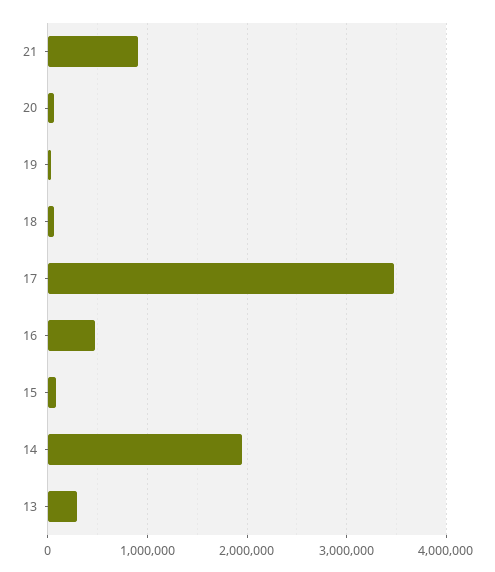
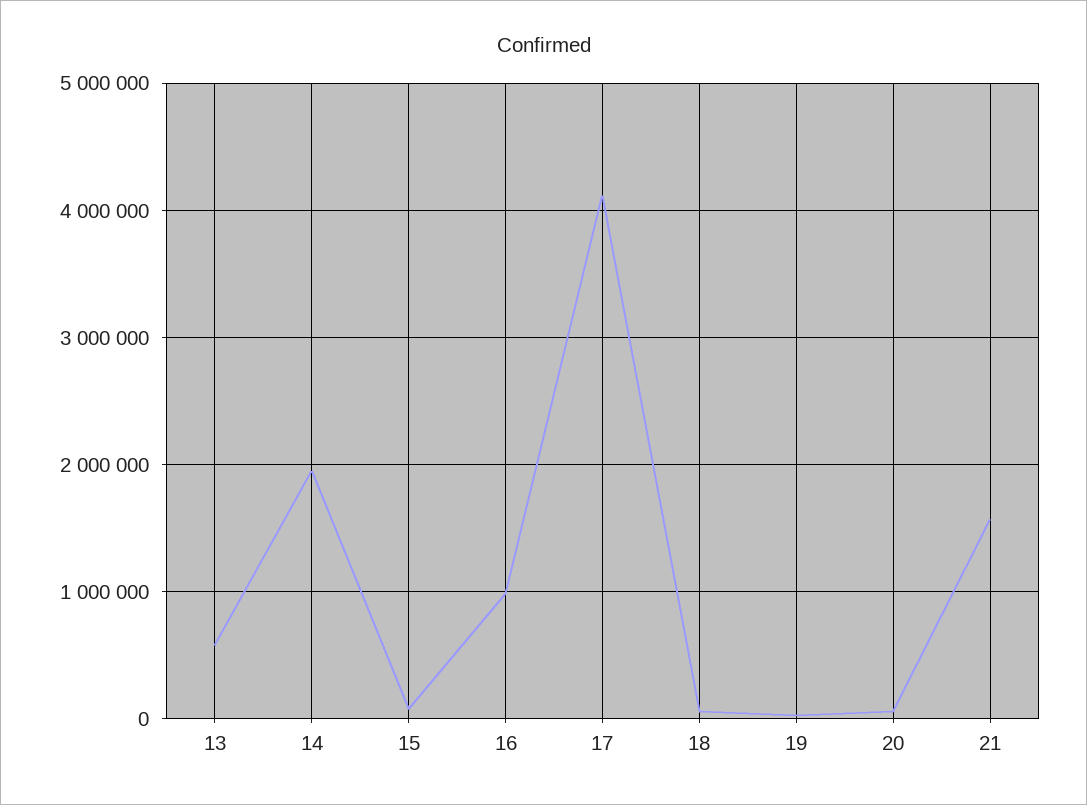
  {
-   "21": 900000,
+   "21": 1600000,
    "20": 100000,
    "19": 0,
    "18": 100000,
-   "17": 3500000,
+   "17": 4100000,
-   "16": 500000,
+   "16": 1000000,
    "15": 100000,
    "14": 2000000,
-   "13": 300000
+   "13": 600000
  }

